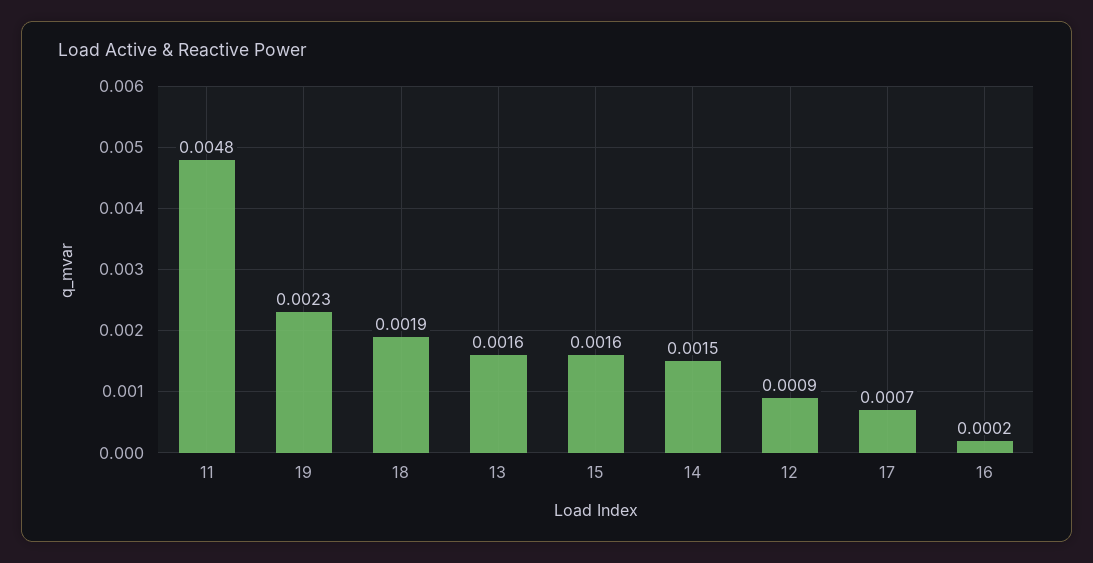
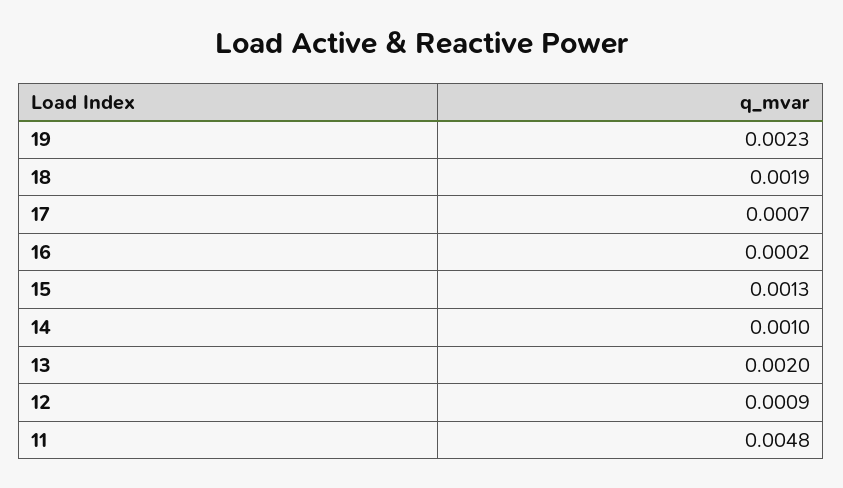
  {
    "11": 0.0048,
    "19": 0.0023,
    "18": 0.0019,
-   "13": 0.0016,
+   "13": 0.002,
-   "15": 0.0016,
+   "15": 0.0013,
-   "14": 0.0015,
+   "14": 0.001,
    "12": 0.0009,
    "17": 0.0007,
    "16": 0.0002
  }

